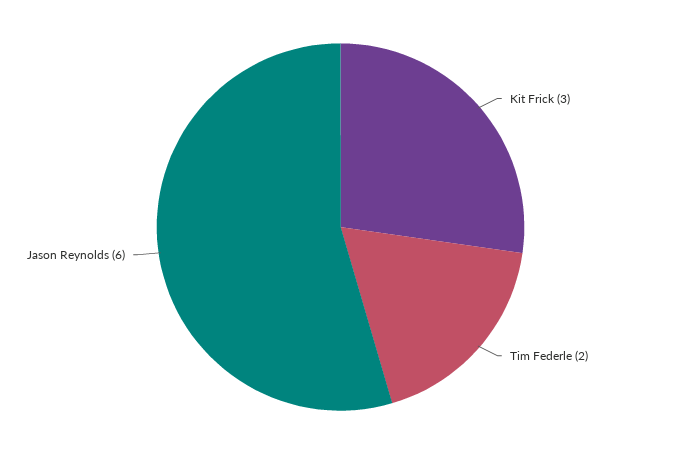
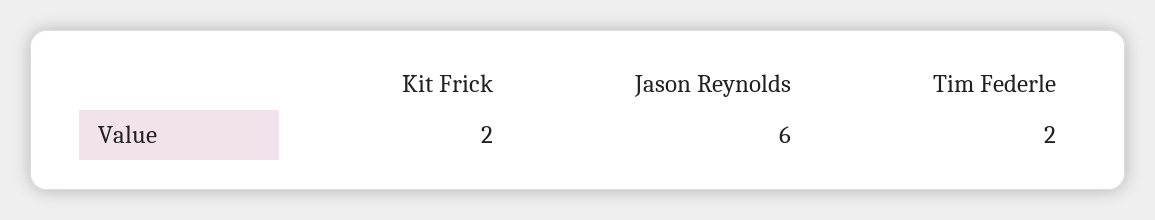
  {
-   "Kit Frick": 3,
+   "Kit Frick": 2,
    "Tim Federle": 2,
    "Jason Reynolds": 6
  }

